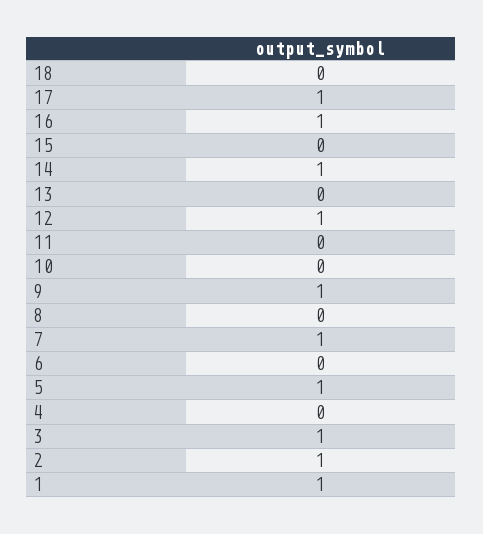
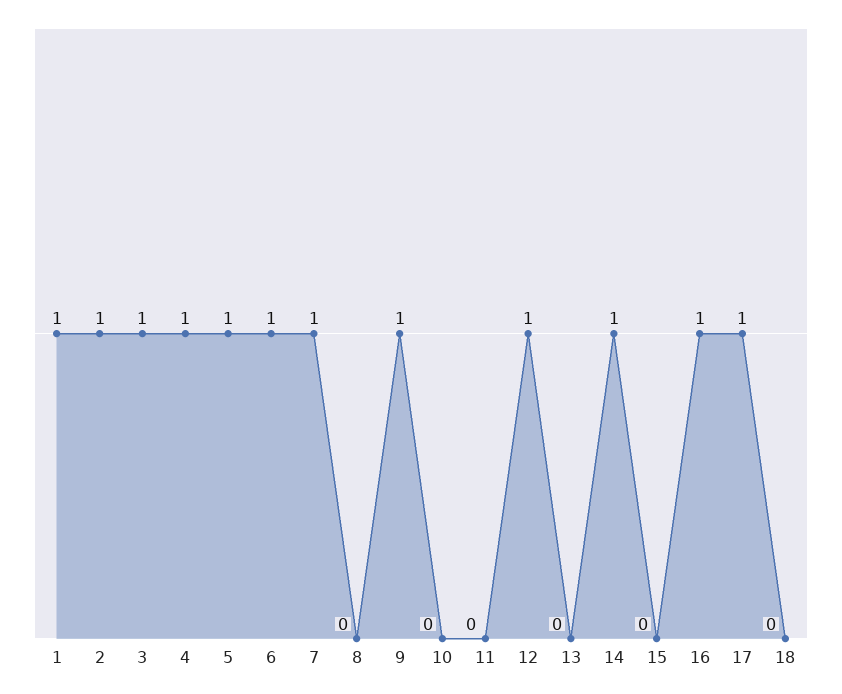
  {
    "18": 0,
    "17": 1,
    "16": 1,
    "15": 0,
    "14": 1,
    "13": 0,
    "12": 1,
    "11": 0,
    "10": 0,
    "9": 1,
    "8": 0,
    "7": 1,
-   "6": 0,
+   "6": 1,
    "5": 1,
-   "4": 0,
+   "4": 1,
    "3": 1,
    "2": 1,
    "1": 1
  }

